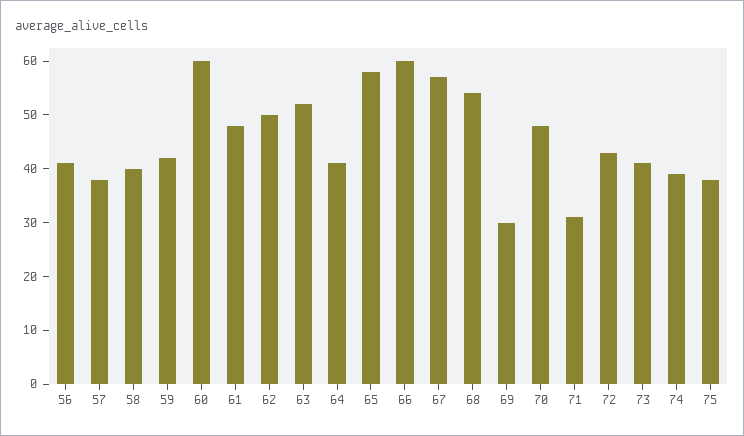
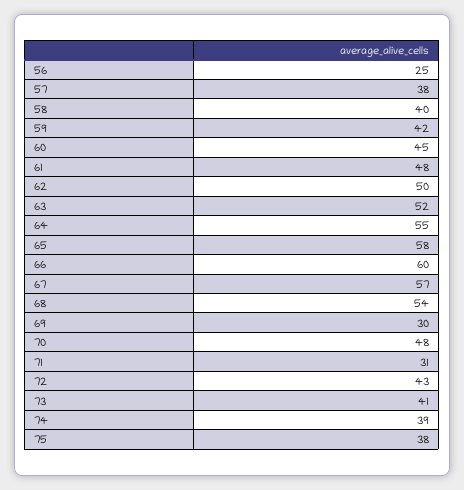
  {
-   "56": 40,
+   "56": 25,
    "57": 38,
    "58": 40,
    "59": 42,
-   "60": 60,
+   "60": 45,
    "61": 48,
    "62": 50,
    "63": 52,
-   "64": 40,
+   "64": 55,
    "65": 58,
    "66": 60,
    "67": 57,
    "68": 54,
    "69": 30,
    "70": 48,
    "71": 31,
    "72": 43,
    "73": 41,
    "74": 39,
    "75": 38
  }

